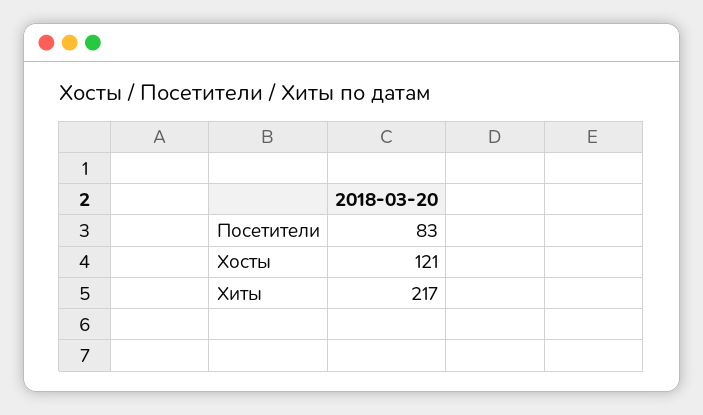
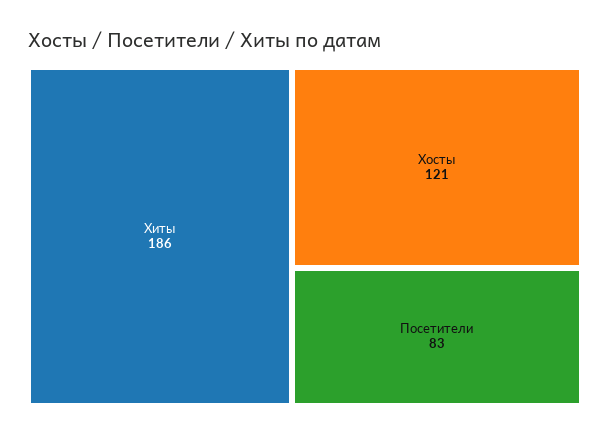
  {
    "Посетители": 83,
    "Хосты": 121,
-   "Хиты": 217
+   "Хиты": 186
  }

